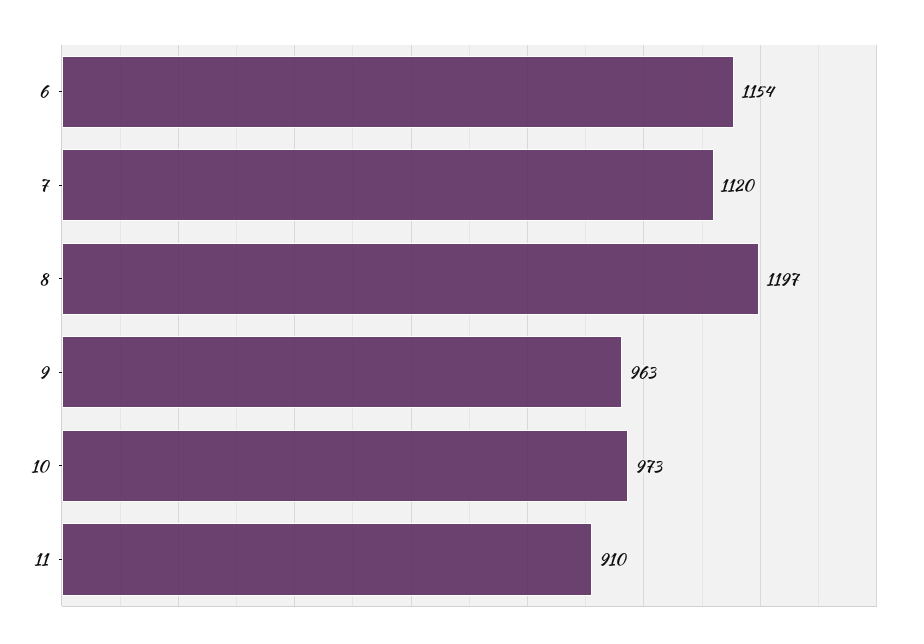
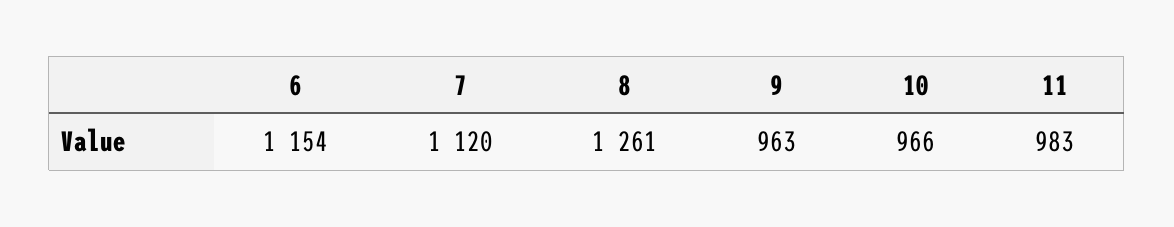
  {
    "6": 1154,
    "7": 1120,
-   "8": 1197,
+   "8": 1261,
    "9": 963,
-   "10": 973,
+   "10": 966,
-   "11": 910
+   "11": 983
  }

